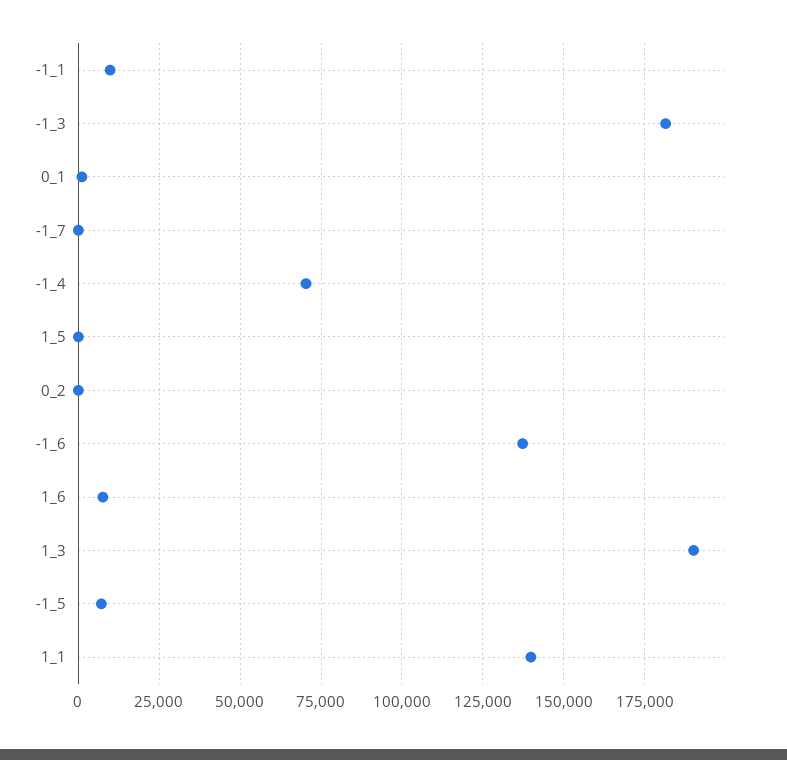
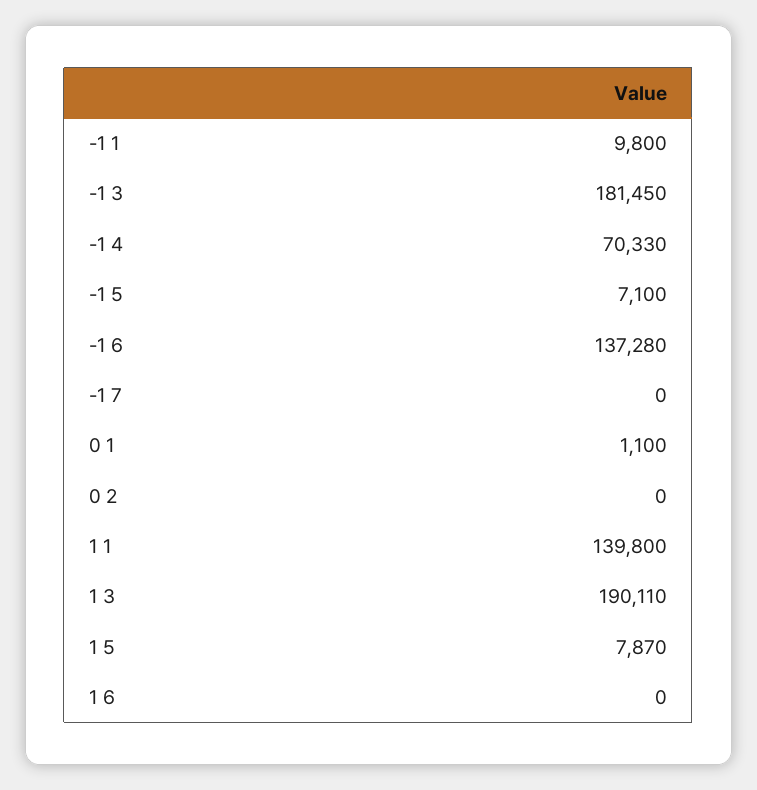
  {
    "-1_1": 9800,
    "-1_3": 181450,
    "0_1": 1100,
    "-1_7": 0,
    "-1_4": 70330,
-   "1_5": 0,
+   "1_5": 7870,
    "0_2": 0,
    "-1_6": 137280,
-   "1_6": 7500,
+   "1_6": 0,
    "1_3": 190110,
    "-1_5": 7100,
    "1_1": 139800
  }

